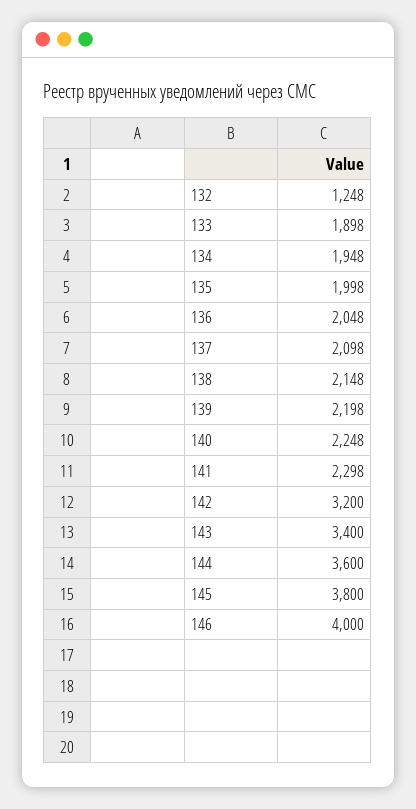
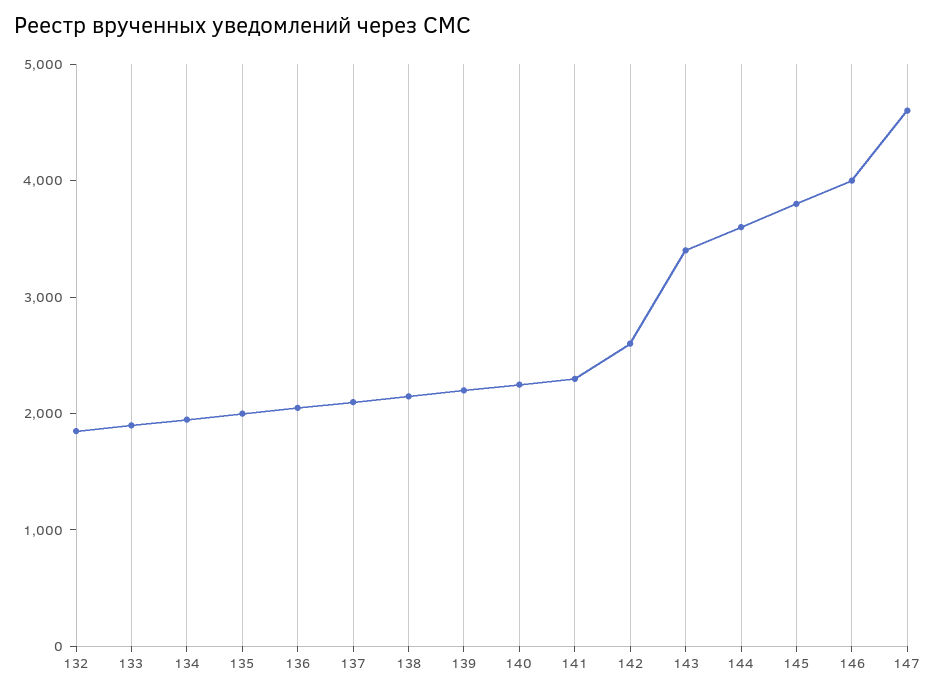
  {
-   "132": 1248,
+   "132": 1800,
    "133": 1898,
    "134": 1948,
    "135": 1998,
    "136": 2048,
    "137": 2098,
    "138": 2148,
    "139": 2198,
    "140": 2248,
    "141": 2298,
-   "142": 3200,
+   "142": 2600,
    "143": 3400,
    "144": 3600,
    "145": 3800,
-   "146": 4000
+   "146": 4000,
+   "147": 4600
  }

